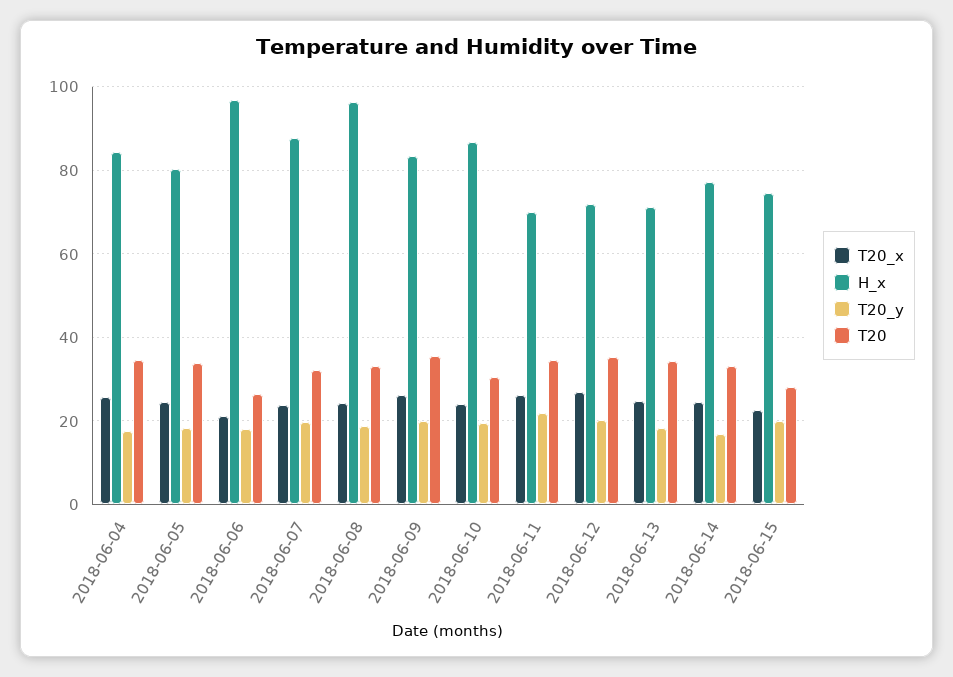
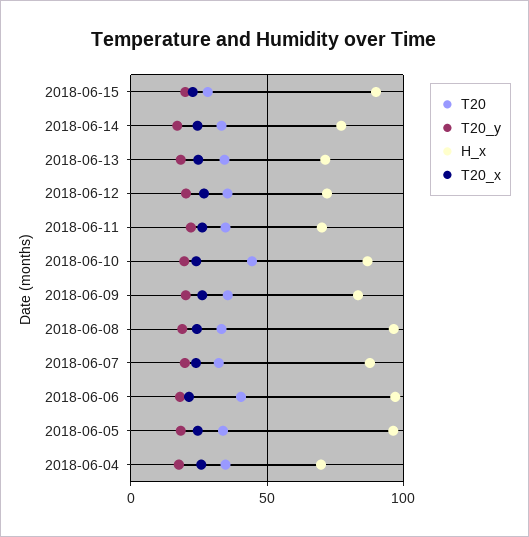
  {
    "T20_x": {
      "2018-06-04": 26,
      "2018-06-05": 24,
      "2018-06-06": 22,
      "2018-06-07": 24,
      "2018-06-08": 24,
      "2018-06-09": 26,
      "2018-06-10": 24,
      "2018-06-11": 26,
      "2018-06-12": 26,
      "2018-06-13": 24,
      "2018-06-14": 24,
      "2018-06-15": 22
    },
    "H_x": {
-     "2018-06-04": 84,
+     "2018-06-04": 70,
-     "2018-06-05": 80,
+     "2018-06-05": 95,
      "2018-06-06": 96,
      "2018-06-07": 88,
      "2018-06-08": 96,
      "2018-06-09": 84,
      "2018-06-10": 86,
      "2018-06-11": 70,
      "2018-06-12": 72,
      "2018-06-13": 72,
      "2018-06-14": 78,
-     "2018-06-15": 74
+     "2018-06-15": 90
    },
    "T20_y": {
      "2018-06-04": 18,
      "2018-06-05": 18,
      "2018-06-06": 18,
      "2018-06-07": 20,
      "2018-06-08": 18,
      "2018-06-09": 20,
      "2018-06-10": 20,
      "2018-06-11": 22,
      "2018-06-12": 20,
      "2018-06-13": 18,
      "2018-06-14": 18,
      "2018-06-15": 20
    },
    "T20": {
      "2018-06-04": 34,
      "2018-06-05": 34,
-     "2018-06-06": 26,
+     "2018-06-06": 40,
      "2018-06-07": 32,
      "2018-06-08": 34,
      "2018-06-09": 36,
-     "2018-06-10": 30,
+     "2018-06-10": 45,
      "2018-06-11": 34,
      "2018-06-12": 36,
      "2018-06-13": 34,
      "2018-06-14": 34,
      "2018-06-15": 28
    }
  }

